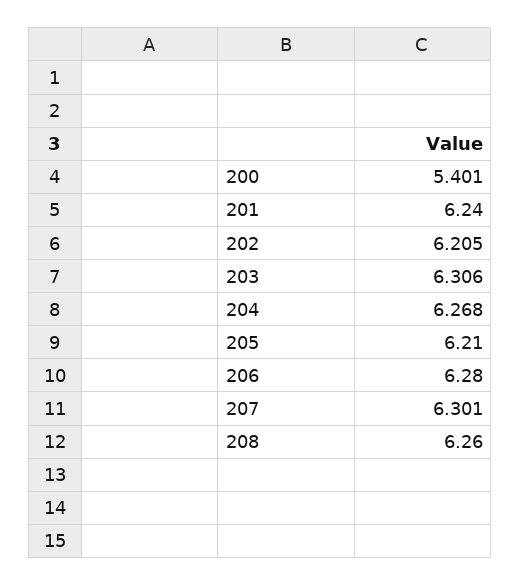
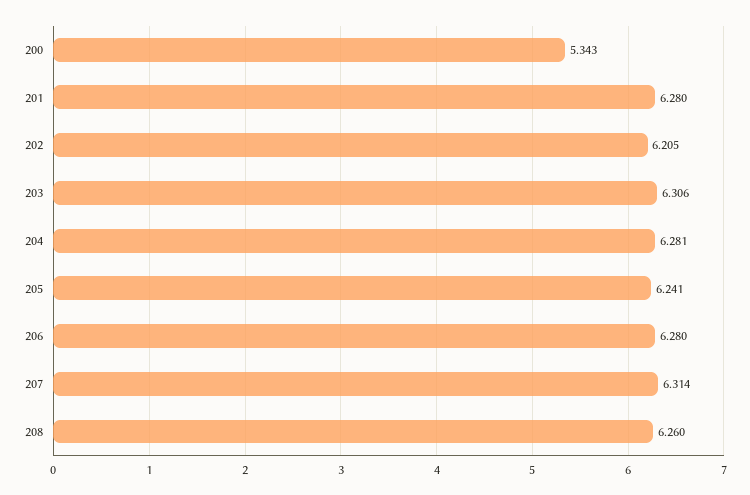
  {
-   "200": 5.401,
+   "200": 5.343,
-   "201": 6.24,
+   "201": 6.28,
    "202": 6.205,
    "203": 6.306,
-   "204": 6.268,
+   "204": 6.281,
-   "205": 6.21,
+   "205": 6.241,
    "206": 6.28,
-   "207": 6.301,
+   "207": 6.314,
    "208": 6.26
  }

